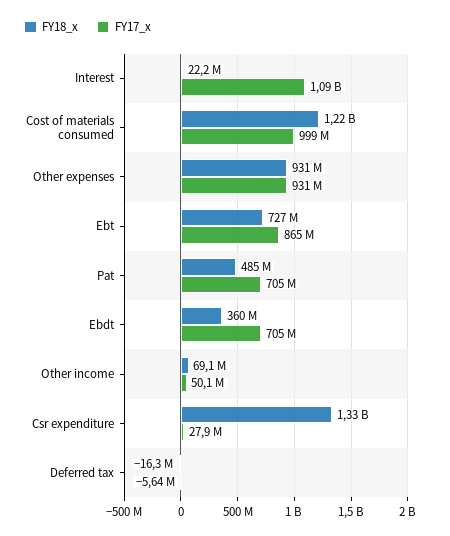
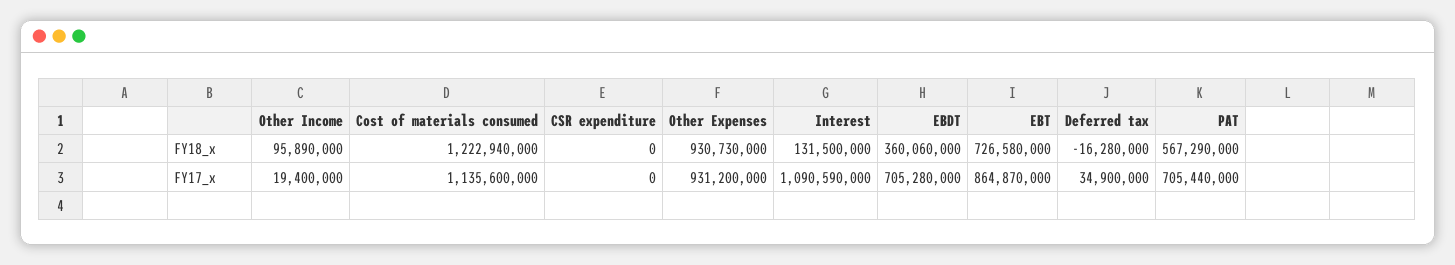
  {
    "FY18_x": {
-     "Interest": 22200000,
+     "Interest": 131500000,
      "Cost of materials consumed": 1222940000,
      "Other expenses": 930730000,
      "Ebt": 726580000,
-     "Pat": 485000000,
+     "Pat": 567290000,
      "Ebdt": 360060000,
-     "Other income": 69100000,
+     "Other income": 95890000,
-     "Csr expenditure": 1330000000,
+     "Csr expenditure": 0,
      "Deferred tax": -16280000
    },
    "FY17_x": {
      "Interest": 1090590000,
-     "Cost of materials consumed": 999000000,
+     "Cost of materials consumed": 1135600000,
      "Other expenses": 931200000,
      "Ebt": 864870000,
      "Pat": 705440000,
      "Ebdt": 705280000,
-     "Other income": 50100000,
+     "Other income": 19400000,
-     "Csr expenditure": 27900000,
+     "Csr expenditure": 0,
-     "Deferred tax": -5640000
+     "Deferred tax": 34900000
    }
  }

